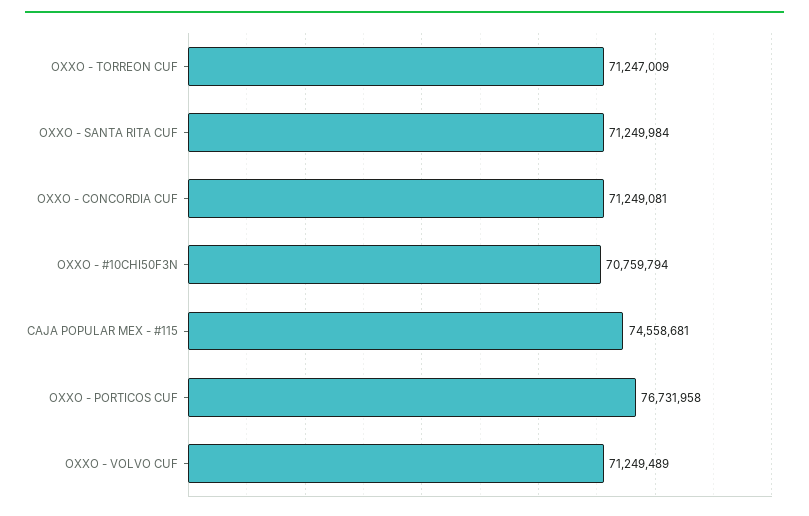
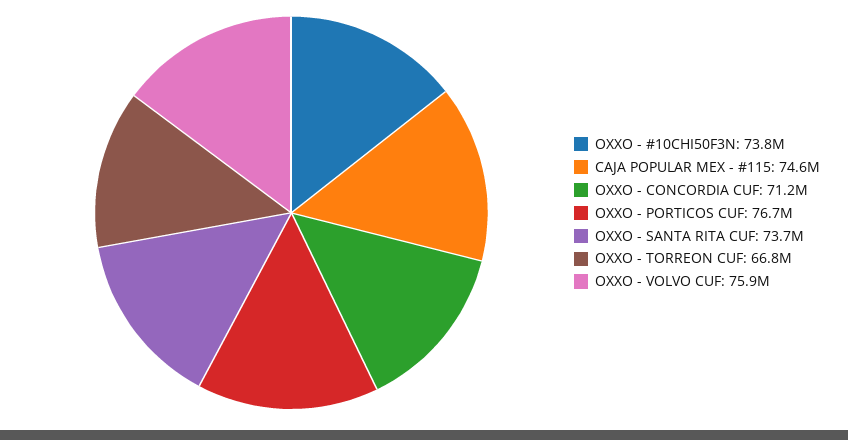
  {
-   "OXXO - TORREON CUF": 71247009,
+   "OXXO - TORREON CUF": 66800000,
-   "OXXO - SANTA RITA CUF": 71249984,
+   "OXXO - SANTA RITA CUF": 73700000,
    "OXXO - CONCORDIA CUF": 71249081,
-   "OXXO - #10CHI50F3N": 70759794,
+   "OXXO - #10CHI50F3N": 73800000,
    "CAJA POPULAR MEX - #115": 74558681,
    "OXXO - PORTICOS CUF": 76731958,
-   "OXXO - VOLVO CUF": 71249489
+   "OXXO - VOLVO CUF": 75900000
  }

